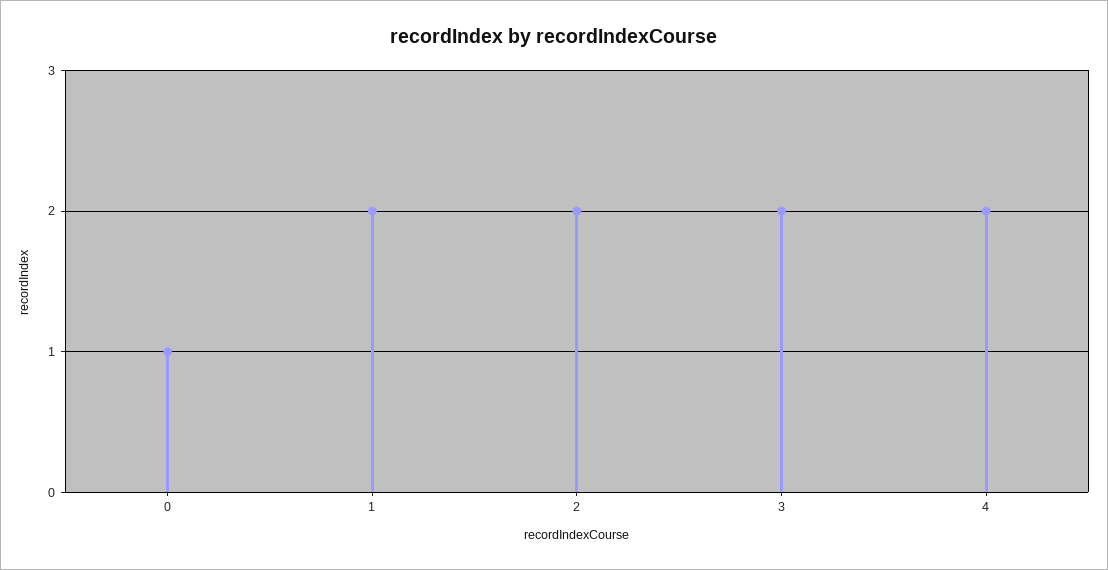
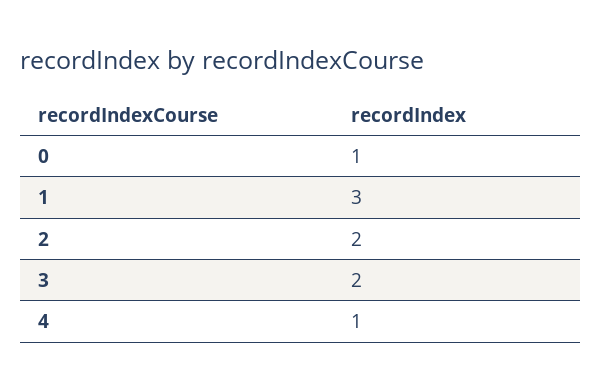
  {
    "0": 1,
-   "1": 2,
+   "1": 3,
    "2": 2,
    "3": 2,
-   "4": 2
+   "4": 1
  }

